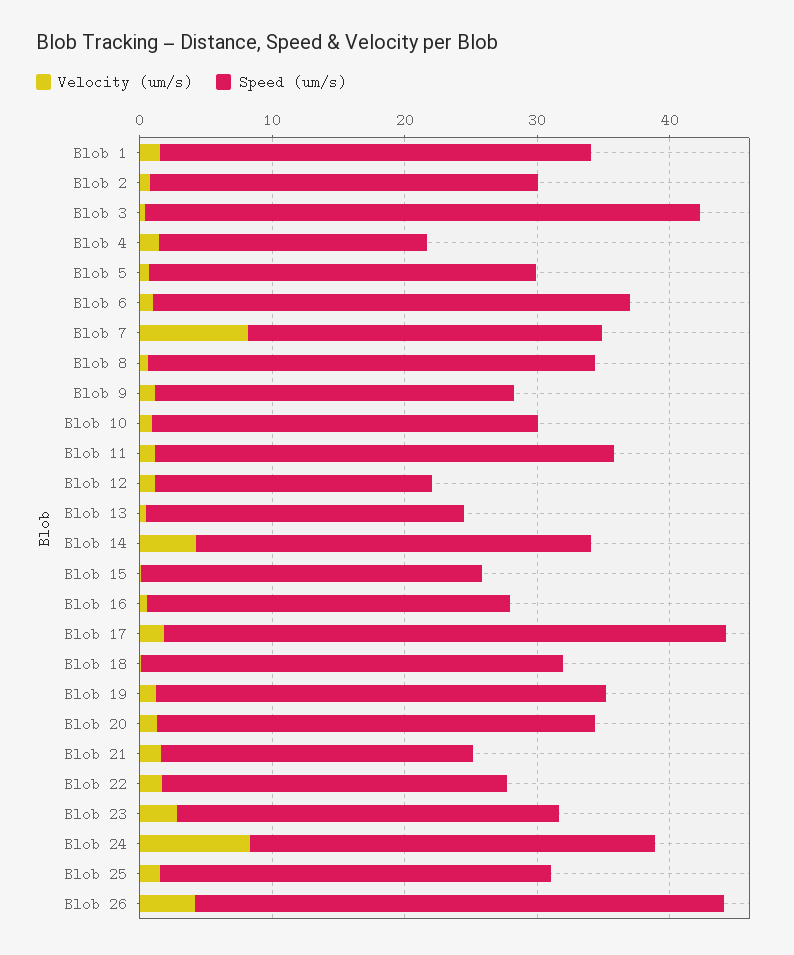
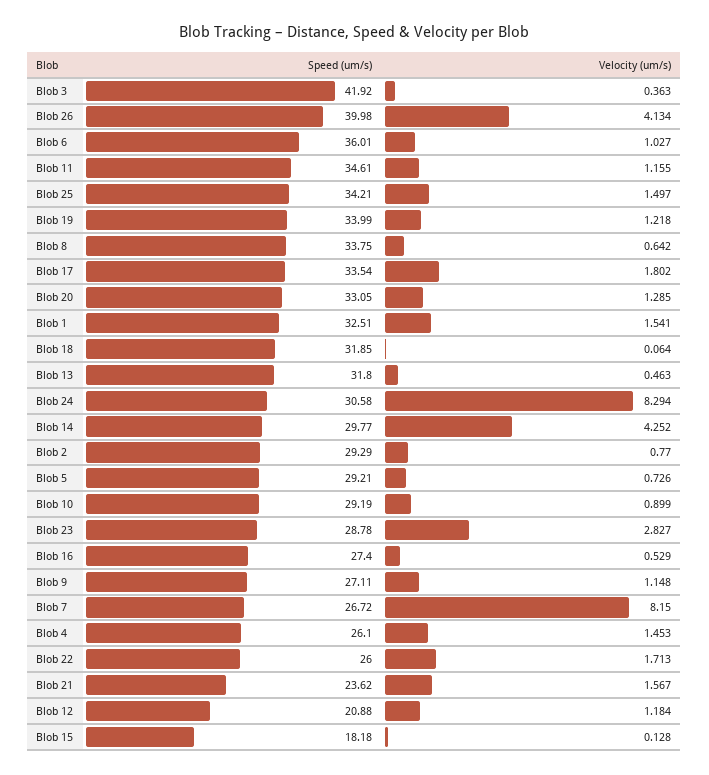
  {
    "Velocity (um/s)": {
      "Blob 1": 1.541,
      "Blob 2": 0.77,
      "Blob 3": 0.363,
      "Blob 4": 1.453,
      "Blob 5": 0.726,
      "Blob 6": 1.027,
      "Blob 7": 8.15,
      "Blob 8": 0.642,
      "Blob 9": 1.148,
      "Blob 10": 0.899,
      "Blob 11": 1.155,
      "Blob 12": 1.184,
      "Blob 13": 0.463,
      "Blob 14": 4.252,
      "Blob 15": 0.128,
      "Blob 16": 0.529,
      "Blob 17": 1.802,
      "Blob 18": 0.064,
      "Blob 19": 1.218,
      "Blob 20": 1.285,
      "Blob 21": 1.567,
      "Blob 22": 1.713,
      "Blob 23": 2.827,
      "Blob 24": 8.294,
      "Blob 25": 1.497,
      "Blob 26": 4.134
    },
    "Speed (um/s)": {
      "Blob 1": 32.51,
      "Blob 2": 29.29,
      "Blob 3": 41.92,
-     "Blob 4": 20,
+     "Blob 4": 26.1,
      "Blob 5": 29.21,
      "Blob 6": 36.01,
      "Blob 7": 26.72,
      "Blob 8": 33.75,
      "Blob 9": 27.11,
      "Blob 10": 29.19,
      "Blob 11": 34.61,
      "Blob 12": 20.88,
-     "Blob 13": 24,
+     "Blob 13": 31.8,
      "Blob 14": 29.77,
-     "Blob 15": 26,
+     "Blob 15": 18.18,
      "Blob 16": 27.4,
-     "Blob 17": 42,
+     "Blob 17": 33.54,
      "Blob 18": 31.85,
      "Blob 19": 33.99,
      "Blob 20": 33.05,
      "Blob 21": 23.62,
      "Blob 22": 26,
      "Blob 23": 28.78,
      "Blob 24": 30.58,
-     "Blob 25": 30,
+     "Blob 25": 34.21,
      "Blob 26": 39.98
    }
  }

